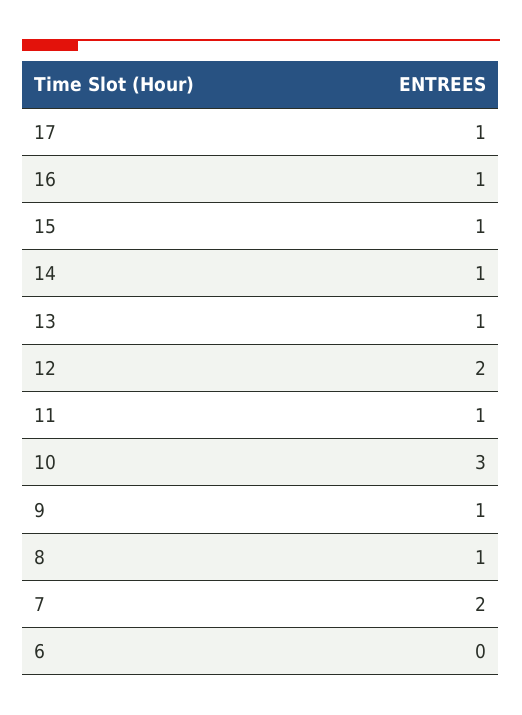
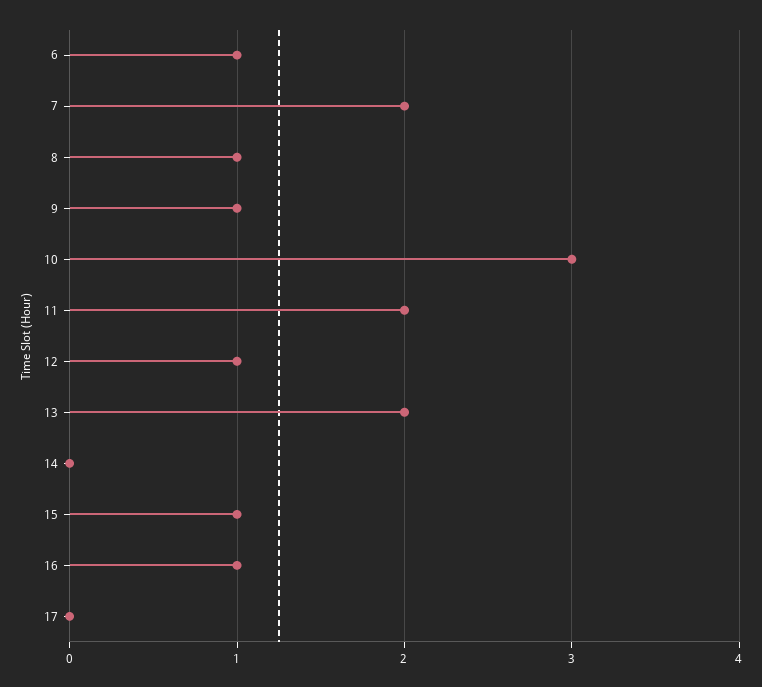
  {
-   "17": 1,
+   "17": 0,
    "16": 1,
    "15": 1,
-   "14": 1,
+   "14": 0,
-   "13": 1,
+   "13": 2,
-   "12": 2,
+   "12": 1,
-   "11": 1,
+   "11": 2,
    "10": 3,
    "9": 1,
    "8": 1,
    "7": 2,
-   "6": 0
+   "6": 1
  }

